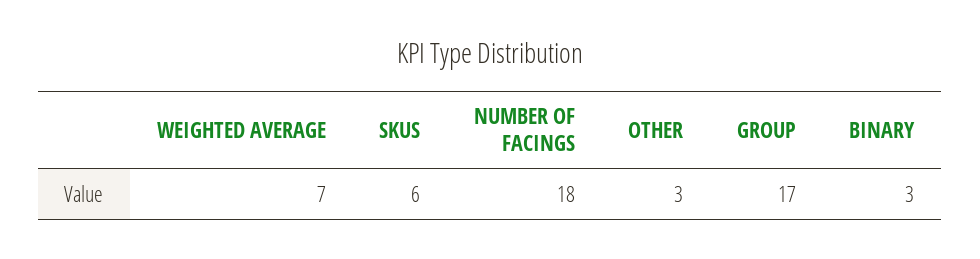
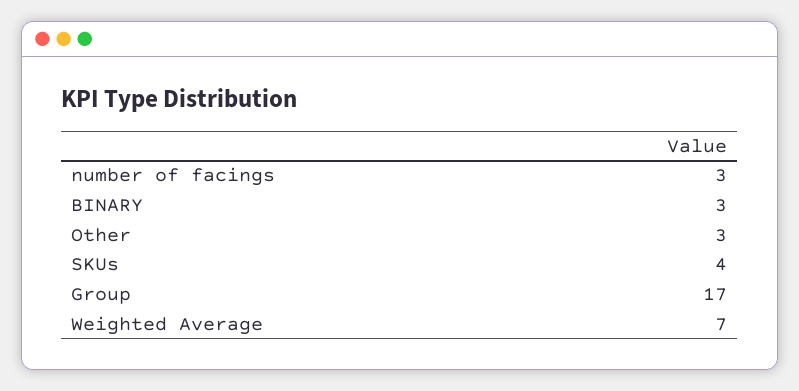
  {
    "WEIGHTED AVERAGE": 7,
-   "SKUS": 6,
+   "SKUS": 4,
-   "NUMBER OF FACINGS": 18,
+   "NUMBER OF FACINGS": 3,
    "OTHER": 3,
    "GROUP": 17,
    "BINARY": 3
  }

